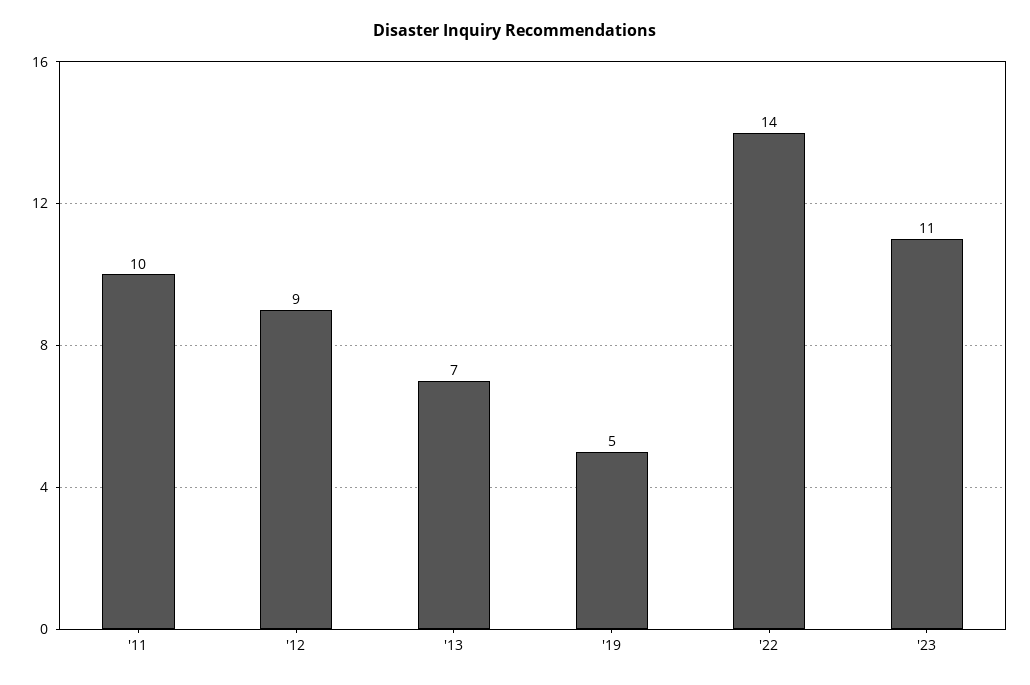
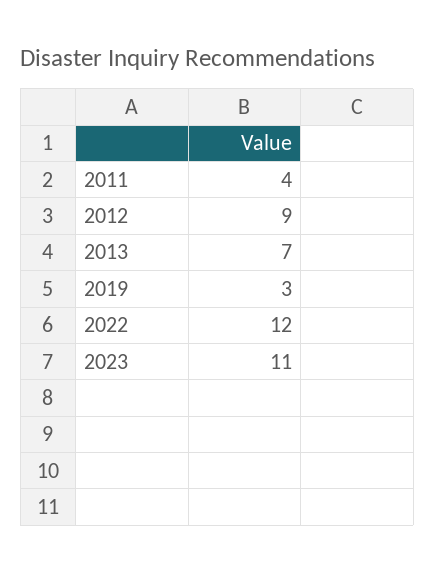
  {
-   "'11": 10,
+   "'11": 4,
    "'12": 9,
    "'13": 7,
-   "'19": 5,
+   "'19": 3,
-   "'22": 14,
+   "'22": 12,
    "'23": 11
  }

